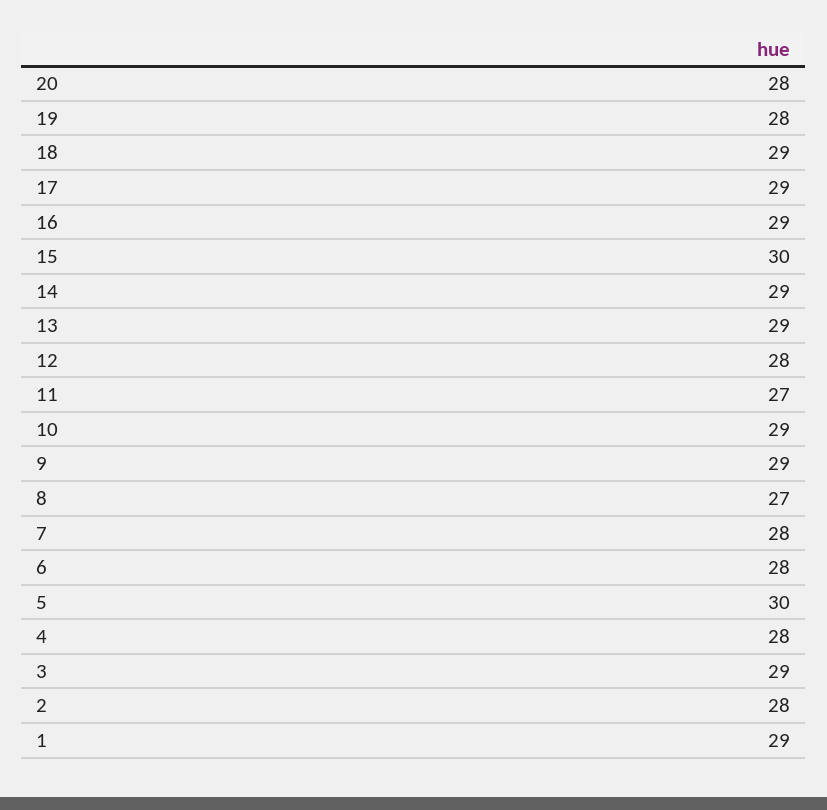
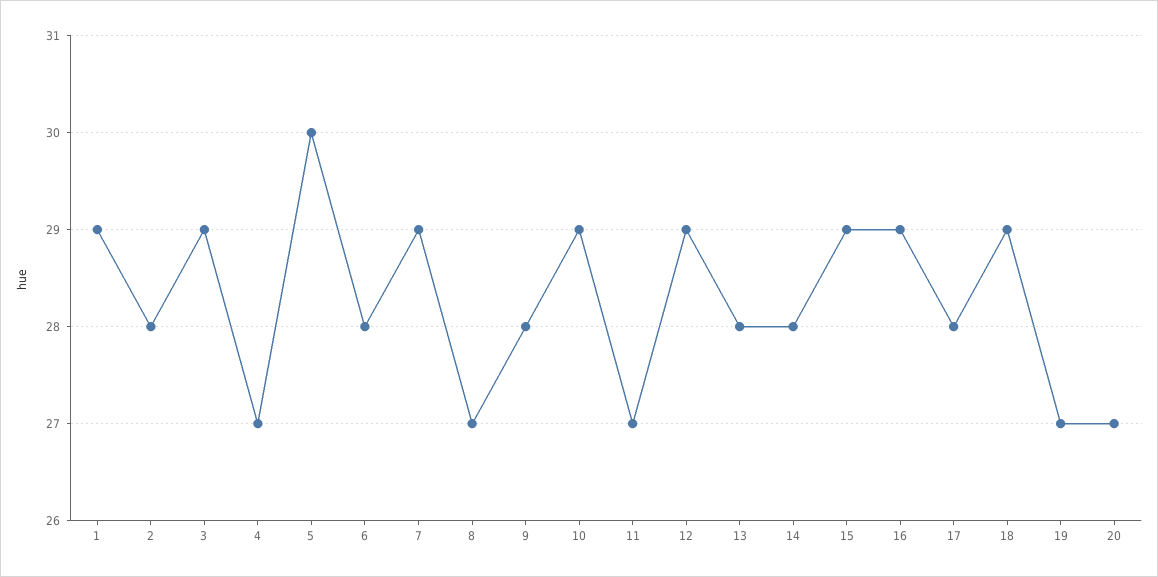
  {
-   "20": 28,
+   "20": 27,
-   "19": 28,
+   "19": 27,
    "18": 29,
-   "17": 29,
+   "17": 28,
    "16": 29,
-   "15": 30,
+   "15": 29,
-   "14": 29,
+   "14": 28,
-   "13": 29,
+   "13": 28,
-   "12": 28,
+   "12": 29,
    "11": 27,
    "10": 29,
-   "9": 29,
+   "9": 28,
    "8": 27,
-   "7": 28,
+   "7": 29,
    "6": 28,
    "5": 30,
-   "4": 28,
+   "4": 27,
    "3": 29,
    "2": 28,
    "1": 29
  }

